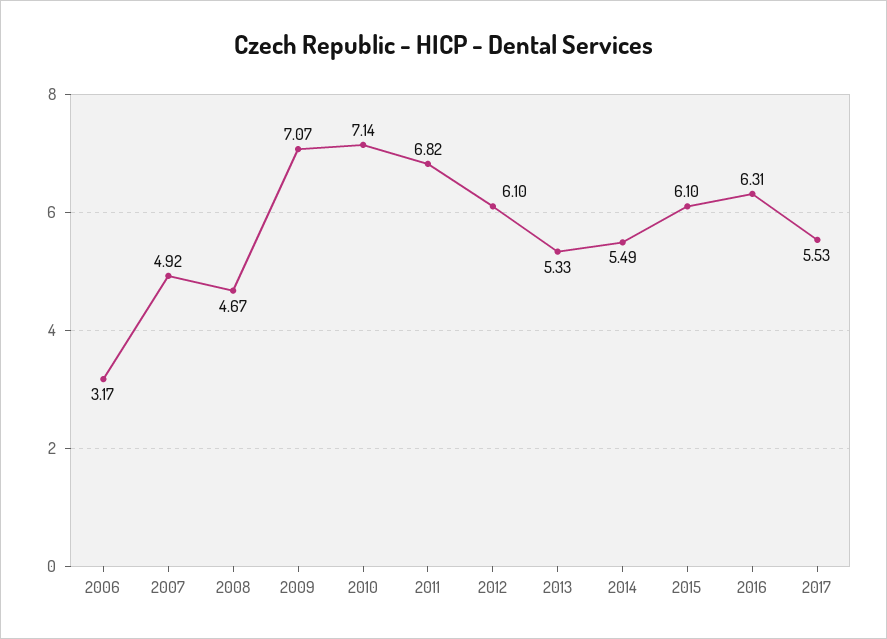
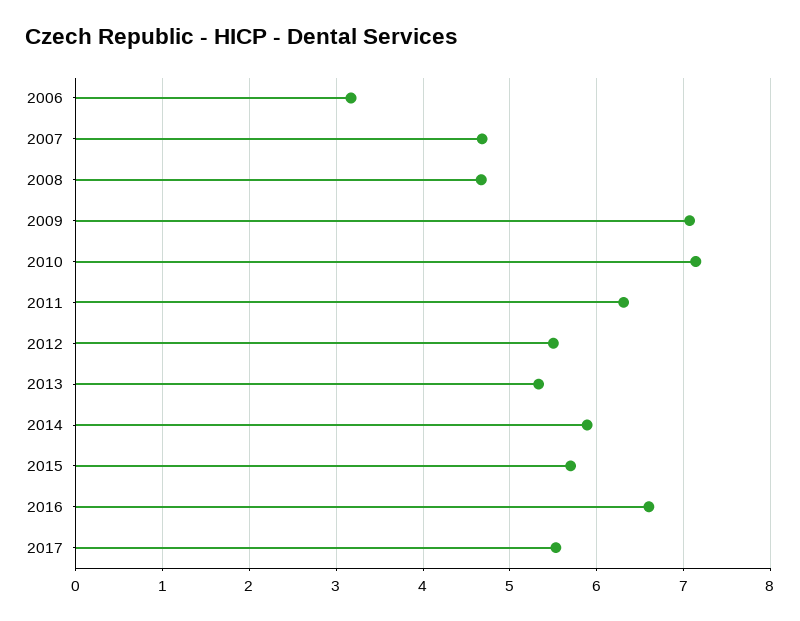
  {
    "2006": 3.17,
-   "2007": 4.92,
+   "2007": 4.7,
    "2008": 4.67,
    "2009": 7.07,
    "2010": 7.14,
-   "2011": 6.82,
+   "2011": 6.3,
-   "2012": 6.1,
+   "2012": 5.5,
    "2013": 5.33,
-   "2014": 5.49,
+   "2014": 5.9,
-   "2015": 6.1,
+   "2015": 5.7,
-   "2016": 6.31,
+   "2016": 6.6,
    "2017": 5.53
  }

